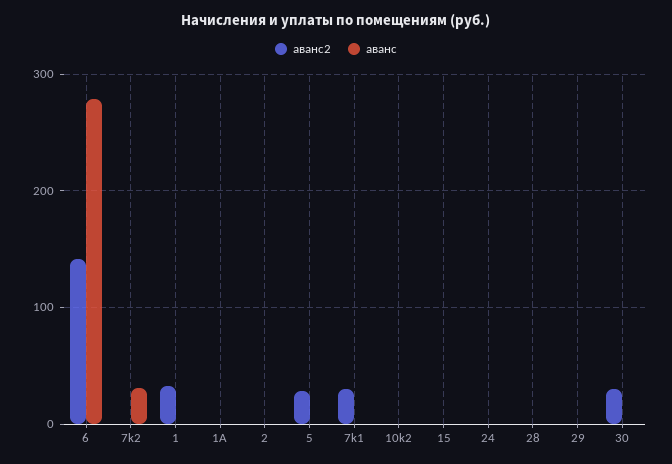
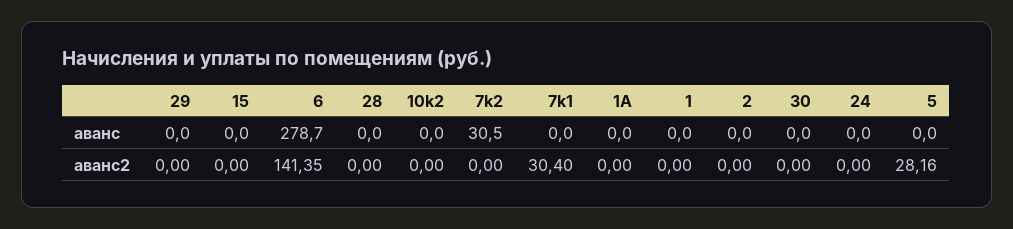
  {
    "аванс2": {
      "6": 141.35,
      "7k2": 0,
-     "1": 30,
+     "1": 0,
      "1A": 0,
      "2": 0,
      "5": 28.16,
      "7k1": 30.4,
      "10k2": 0,
      "15": 0,
      "24": 0,
      "28": 0,
      "29": 0,
-     "30": 30
+     "30": 0
    },
    "аванс": {
      "6": 278.7,
      "7k2": 30.5,
      "1": 0,
      "1A": 0,
      "2": 0,
      "5": 0,
      "7k1": 0,
      "10k2": 0,
      "15": 0,
      "24": 0,
      "28": 0,
      "29": 0,
      "30": 0
    }
  }

